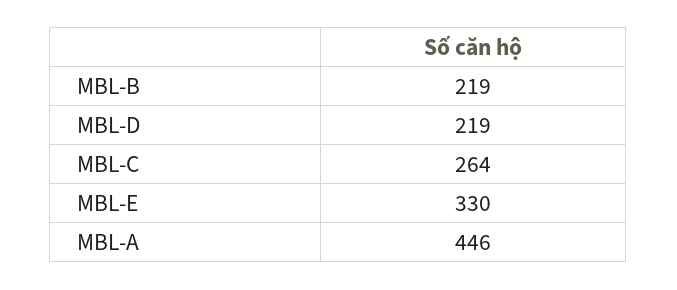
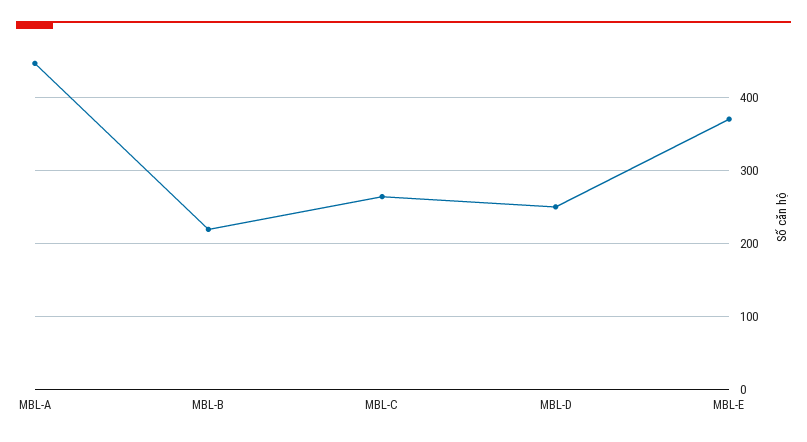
  {
    "MBL-B": 219,
-   "MBL-D": 219,
+   "MBL-D": 250,
    "MBL-C": 264,
-   "MBL-E": 330,
+   "MBL-E": 370,
    "MBL-A": 446
  }

